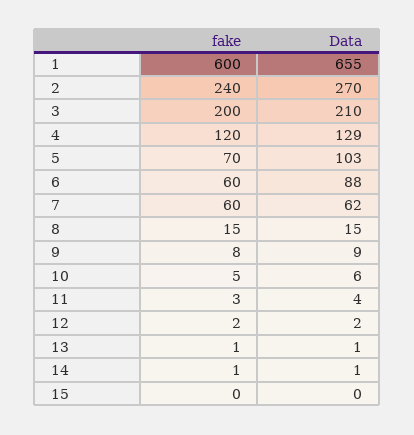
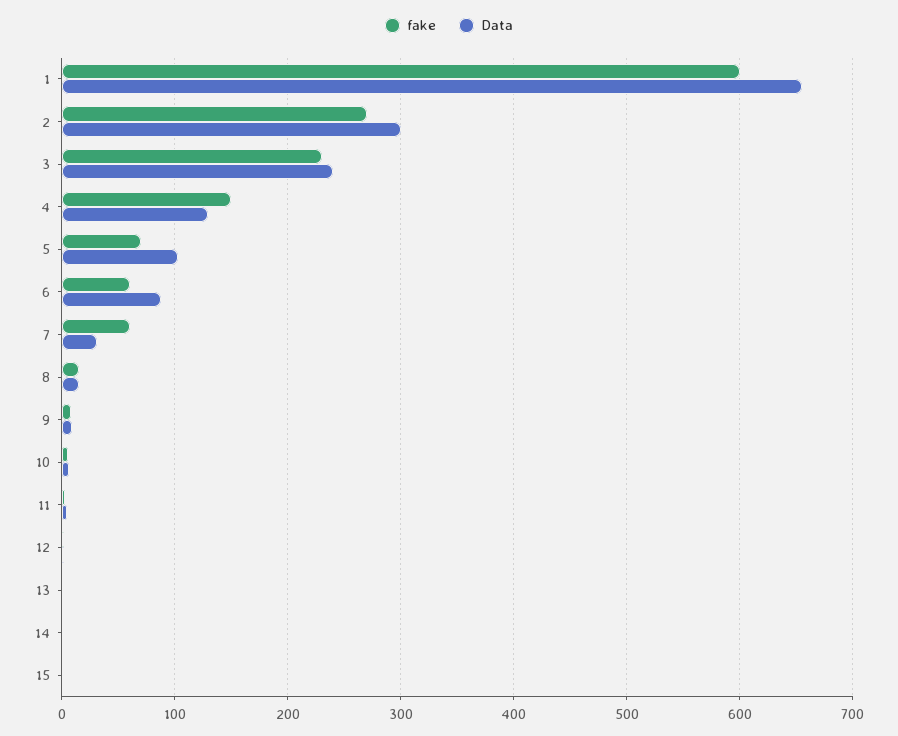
  {
    "fake": {
      "1": 600,
-     "2": 240,
+     "2": 270,
-     "3": 200,
+     "3": 230,
-     "4": 120,
+     "4": 150,
      "5": 70,
      "6": 60,
      "7": 60,
      "8": 15,
      "9": 8,
      "10": 5,
      "11": 3,
      "12": 2,
      "13": 1,
      "14": 1,
      "15": 0
    },
    "Data": {
      "1": 655,
-     "2": 270,
+     "2": 300,
-     "3": 210,
+     "3": 240,
      "4": 129,
      "5": 103,
      "6": 88,
-     "7": 62,
+     "7": 30,
      "8": 15,
      "9": 9,
      "10": 6,
      "11": 4,
      "12": 2,
      "13": 1,
      "14": 1,
      "15": 0
    }
  }

